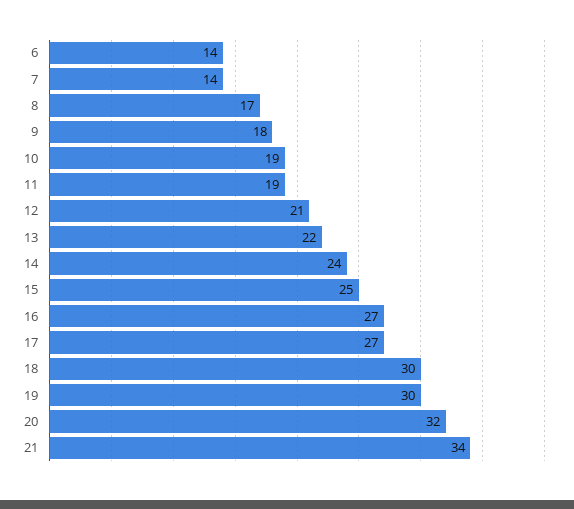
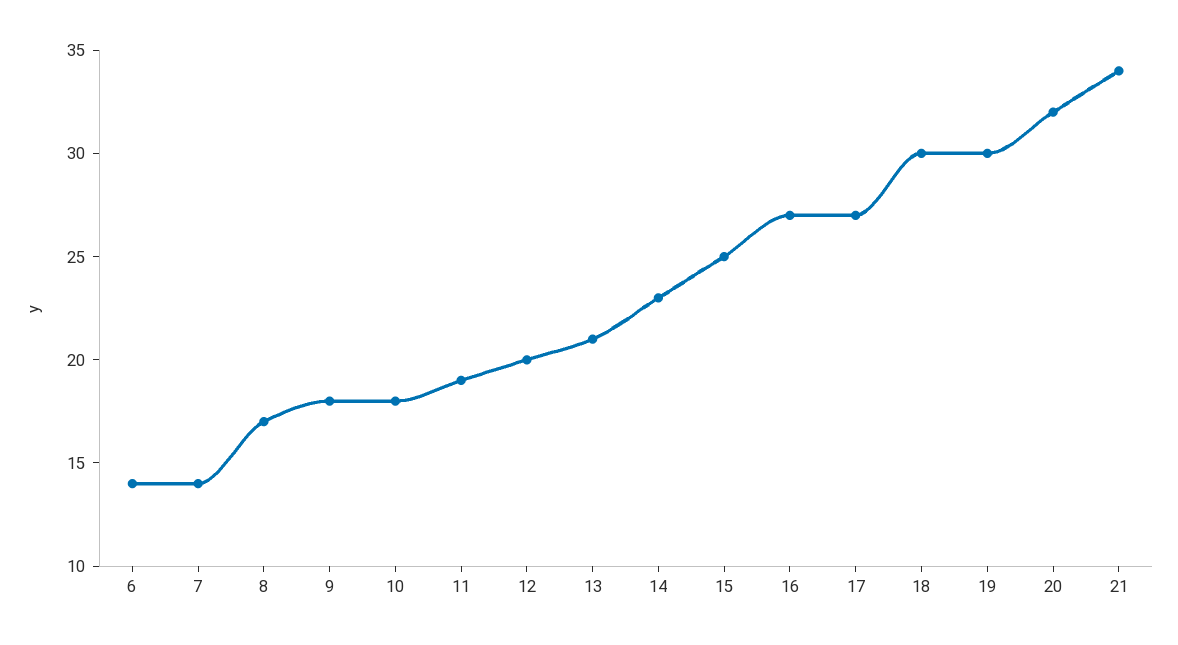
  {
    "6": 14,
    "7": 14,
    "8": 17,
    "9": 18,
-   "10": 19,
+   "10": 18,
    "11": 19,
-   "12": 21,
+   "12": 20,
-   "13": 22,
+   "13": 21,
-   "14": 24,
+   "14": 23,
    "15": 25,
    "16": 27,
    "17": 27,
    "18": 30,
    "19": 30,
    "20": 32,
    "21": 34
  }

